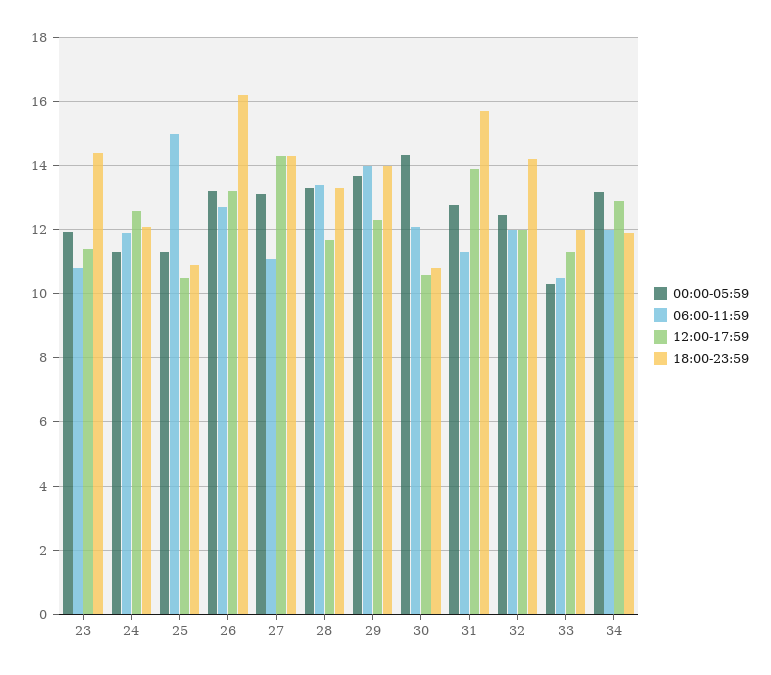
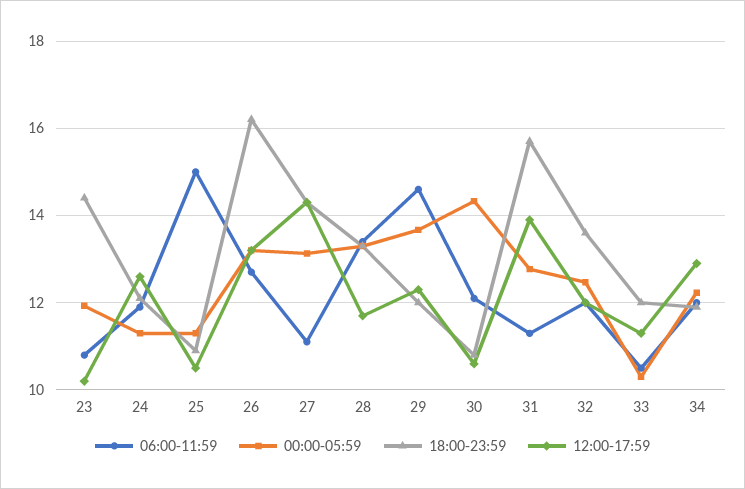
  {
    "00:00-05:59": {
      "23": 12,
      "24": 11.4,
      "25": 11.4,
      "26": 13.2,
      "27": 13.2,
      "28": 13.4,
      "29": 13.6,
      "30": 14.4,
      "31": 12.8,
      "32": 12.4,
      "33": 10.4,
-     "34": 13.2
+     "34": 12.2
    },
    "06:00-11:59": {
      "23": 10.8,
      "24": 12,
      "25": 15,
      "26": 12.8,
      "27": 11.2,
      "28": 13.4,
-     "29": 14,
+     "29": 14.6,
      "30": 12.2,
      "31": 11.4,
      "32": 12,
      "33": 10.6,
      "34": 12
    },
    "12:00-17:59": {
-     "23": 11.4,
+     "23": 10.2,
      "24": 12.6,
      "25": 10.6,
      "26": 13.2,
      "27": 14.4,
      "28": 11.8,
      "29": 12.4,
      "30": 10.6,
      "31": 14,
      "32": 12,
      "33": 11.4,
      "34": 13
    },
    "18:00-23:59": {
      "23": 14.4,
      "24": 12.2,
      "25": 11,
      "26": 16.2,
      "27": 14.4,
      "28": 13.4,
-     "29": 14,
+     "29": 12,
      "30": 10.8,
      "31": 15.8,
-     "32": 14.2,
+     "32": 13.6,
      "33": 12,
      "34": 12
    }
  }

